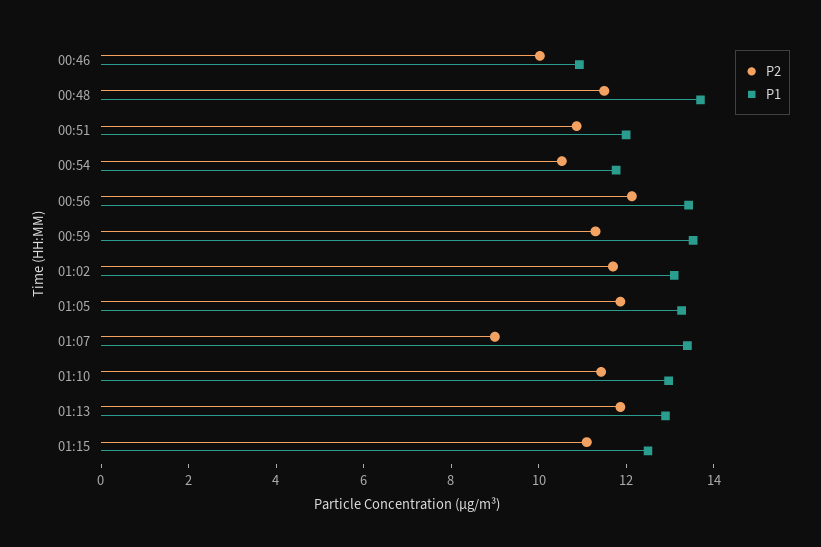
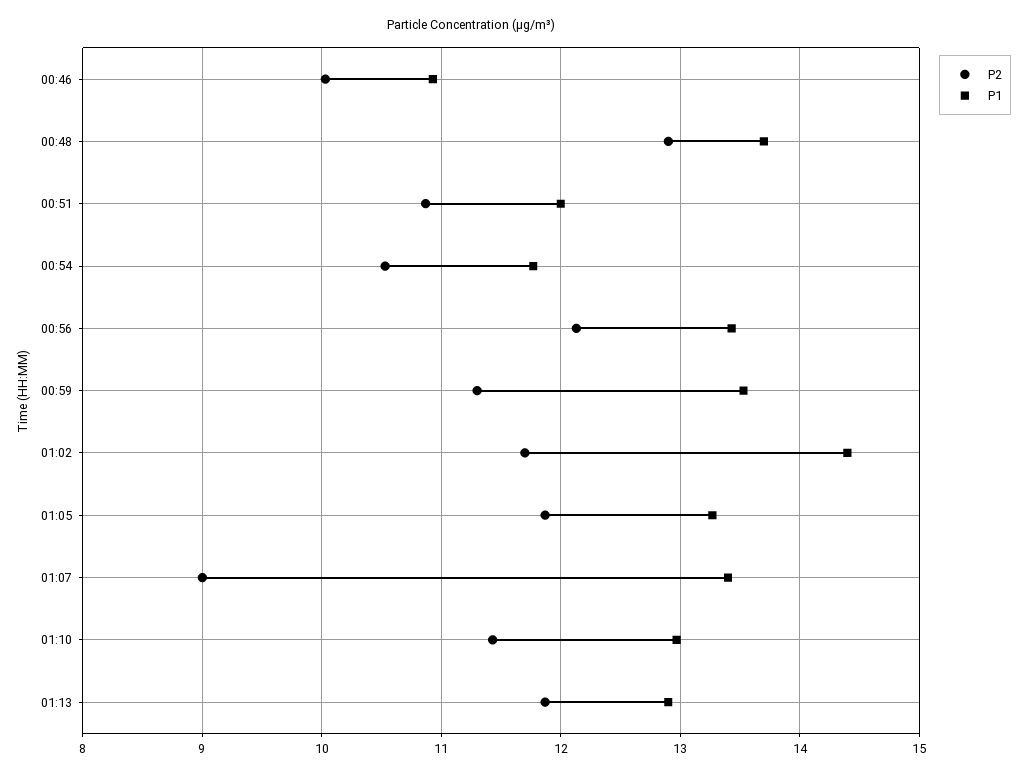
  {
    "P2": {
      "00:46": 10,
-     "00:48": 11.5,
+     "00:48": 12.9,
      "00:51": 10.9,
      "00:54": 10.5,
      "00:56": 12.1,
      "00:59": 11.3,
      "01:02": 11.7,
      "01:05": 11.9,
      "01:07": 9,
      "01:10": 11.4,
-     "01:13": 11.9,
+     "01:13": 11.9
-     "01:15": 11
    },
    "P1": {
      "00:46": 10.9,
      "00:48": 13.7,
      "00:51": 12,
      "00:54": 11.8,
      "00:56": 13.4,
      "00:59": 13.5,
-     "01:02": 13,
+     "01:02": 14.4,
      "01:05": 13.3,
      "01:07": 13.4,
      "01:10": 13,
-     "01:13": 12.9,
+     "01:13": 12.9
-     "01:15": 12.5
    }
  }

